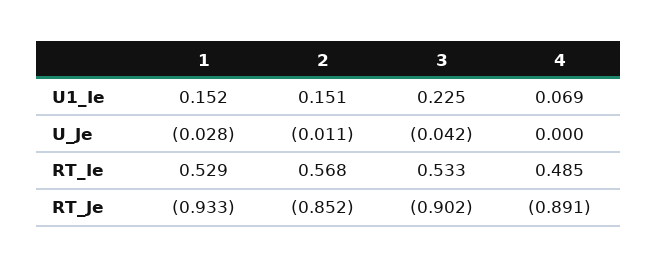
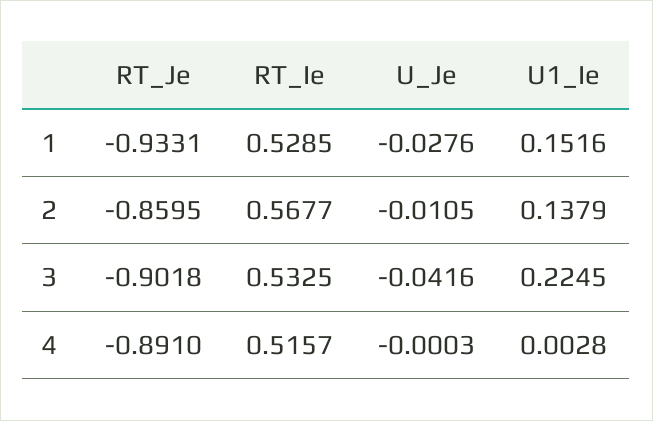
  {
    "1": {
      "U1_Ie": 0.1516,
      "U_Je": -0.0276,
      "RT_Ie": 0.5285,
      "RT_Je": -0.9331
    },
    "2": {
-     "U1_Ie": 0.151,
+     "U1_Ie": 0.1379,
      "U_Je": -0.0105,
      "RT_Ie": 0.5677,
-     "RT_Je": -0.852
+     "RT_Je": -0.8595
    },
    "3": {
      "U1_Ie": 0.2245,
      "U_Je": -0.0416,
      "RT_Ie": 0.5325,
      "RT_Je": -0.9018
    },
    "4": {
-     "U1_Ie": 0.069,
+     "U1_Ie": 0.0028,
      "U_Je": -0.0003,
-     "RT_Ie": 0.485,
+     "RT_Ie": 0.5157,
      "RT_Je": -0.891
    }
  }

